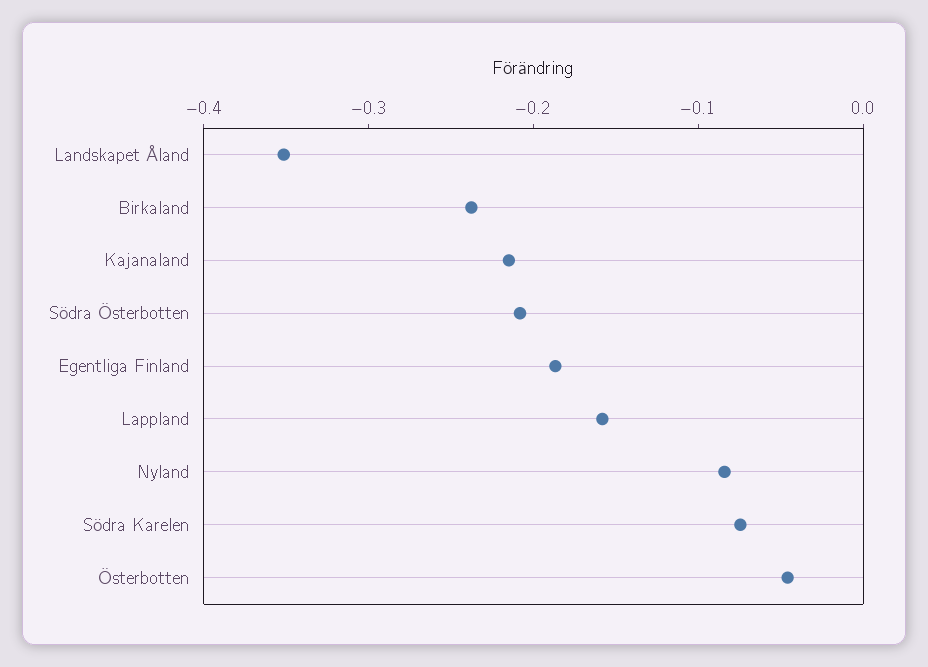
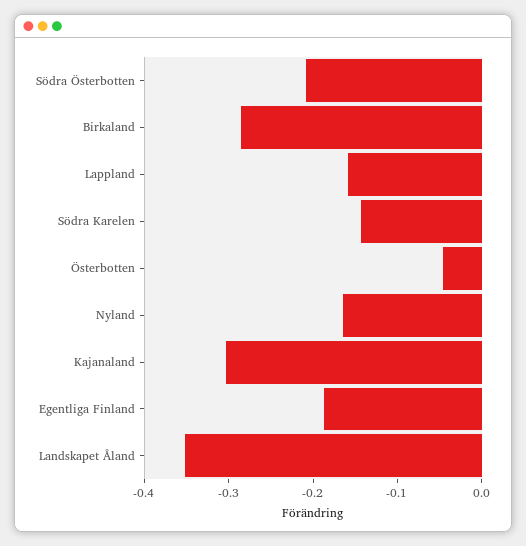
  {
    "Landskapet Åland": -0.36,
-   "Birkaland": -0.24,
+   "Birkaland": -0.28,
-   "Kajanaland": -0.22,
+   "Kajanaland": -0.3,
    "Södra Österbotten": -0.2,
    "Egentliga Finland": -0.18,
    "Lappland": -0.16,
-   "Nyland": -0.08,
+   "Nyland": -0.16,
-   "Södra Karelen": -0.08,
+   "Södra Karelen": -0.14,
    "Österbotten": -0.04
  }

